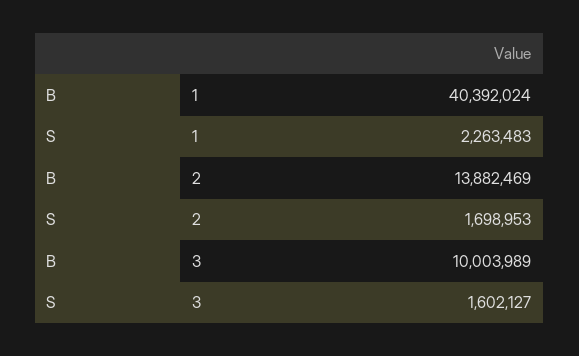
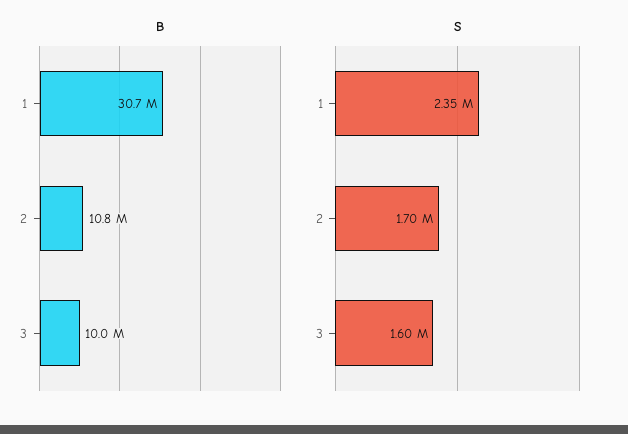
  {
    "B": {
-     "1": 40392024,
+     "1": 30700000,
-     "2": 13882469,
+     "2": 10800000,
      "3": 10003989
    },
    "S": {
-     "1": 2263483,
+     "1": 2350000,
      "2": 1698953,
      "3": 1602127
    }
  }

